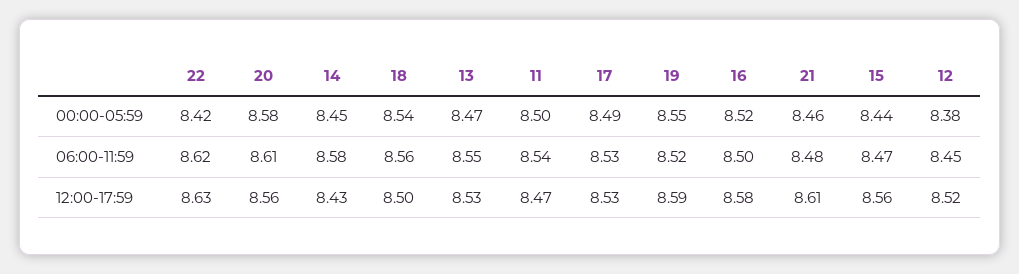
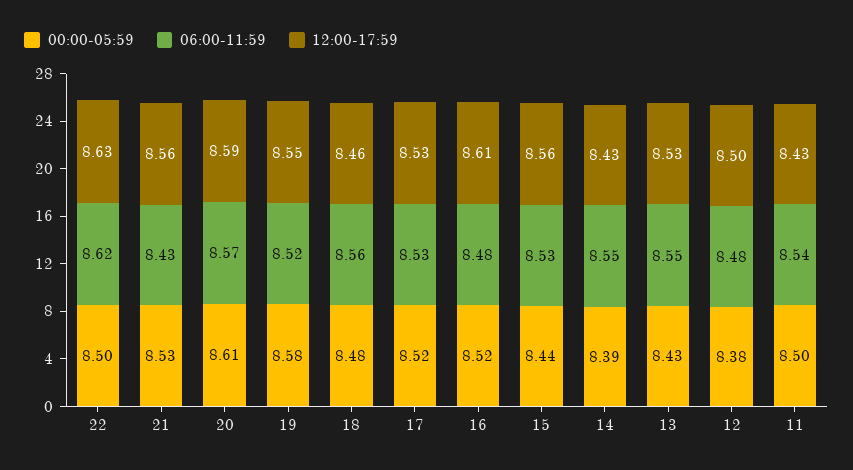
  {
    "00:00-05:59": {
-     "22": 8.42,
+     "22": 8.5,
-     "20": 8.58,
+     "20": 8.61,
-     "14": 8.45,
+     "14": 8.39,
-     "18": 8.54,
+     "18": 8.48,
-     "13": 8.47,
+     "13": 8.43,
      "11": 8.5,
-     "17": 8.49,
+     "17": 8.52,
-     "19": 8.55,
+     "19": 8.58,
      "16": 8.52,
-     "21": 8.46,
+     "21": 8.53,
      "15": 8.44,
      "12": 8.38
    },
    "06:00-11:59": {
      "22": 8.62,
-     "20": 8.61,
+     "20": 8.57,
-     "14": 8.58,
+     "14": 8.55,
      "18": 8.56,
      "13": 8.55,
      "11": 8.54,
      "17": 8.53,
      "19": 8.52,
-     "16": 8.5,
+     "16": 8.48,
-     "21": 8.48,
+     "21": 8.43,
-     "15": 8.47,
+     "15": 8.53,
-     "12": 8.45
+     "12": 8.48
    },
    "12:00-17:59": {
      "22": 8.63,
-     "20": 8.56,
+     "20": 8.59,
      "14": 8.43,
-     "18": 8.5,
+     "18": 8.46,
      "13": 8.53,
-     "11": 8.47,
+     "11": 8.43,
      "17": 8.53,
-     "19": 8.59,
+     "19": 8.55,
-     "16": 8.58,
+     "16": 8.61,
-     "21": 8.61,
+     "21": 8.56,
      "15": 8.56,
-     "12": 8.52
+     "12": 8.5
    }
  }

